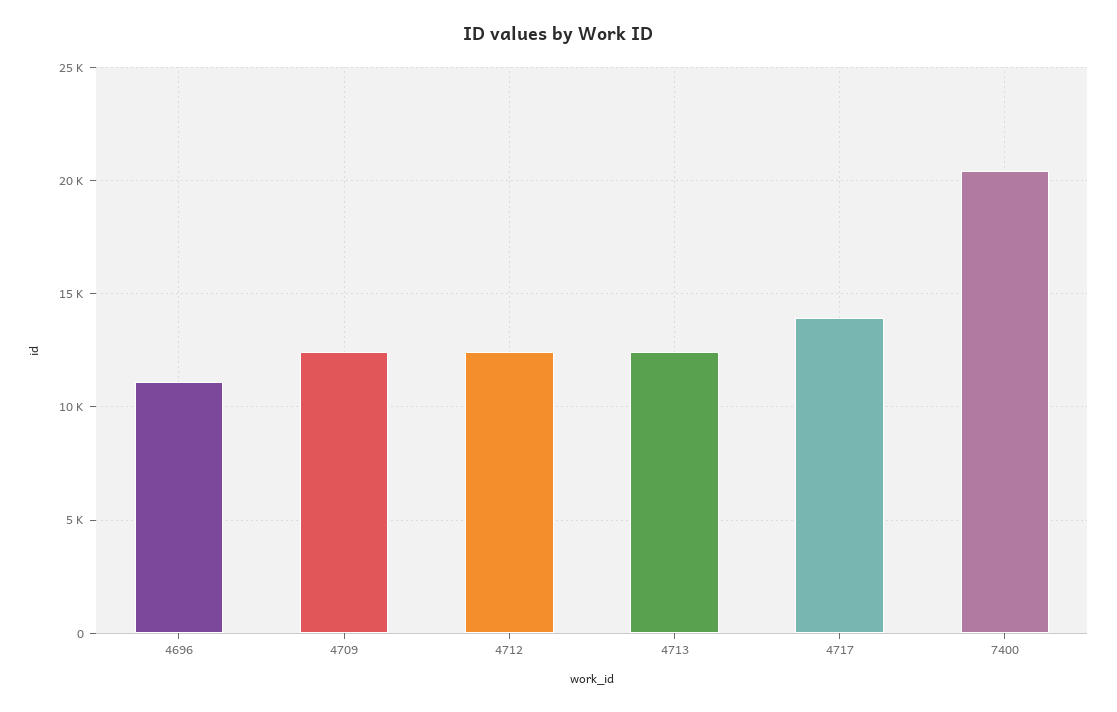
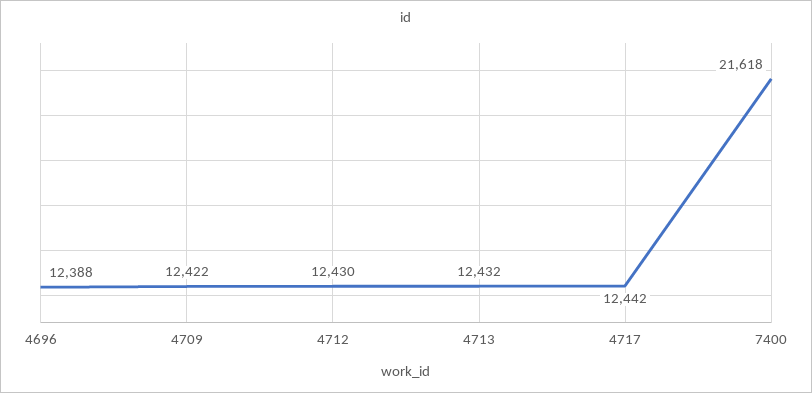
  {
-   "4696": 11000,
+   "4696": 12388,
    "4709": 12422,
    "4712": 12430,
    "4713": 12432,
-   "4717": 14000,
+   "4717": 12442,
-   "7400": 20500
+   "7400": 21618
  }

